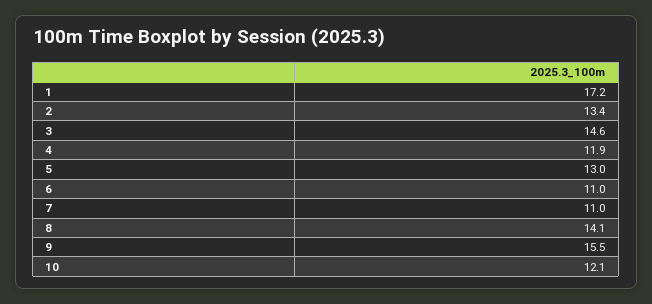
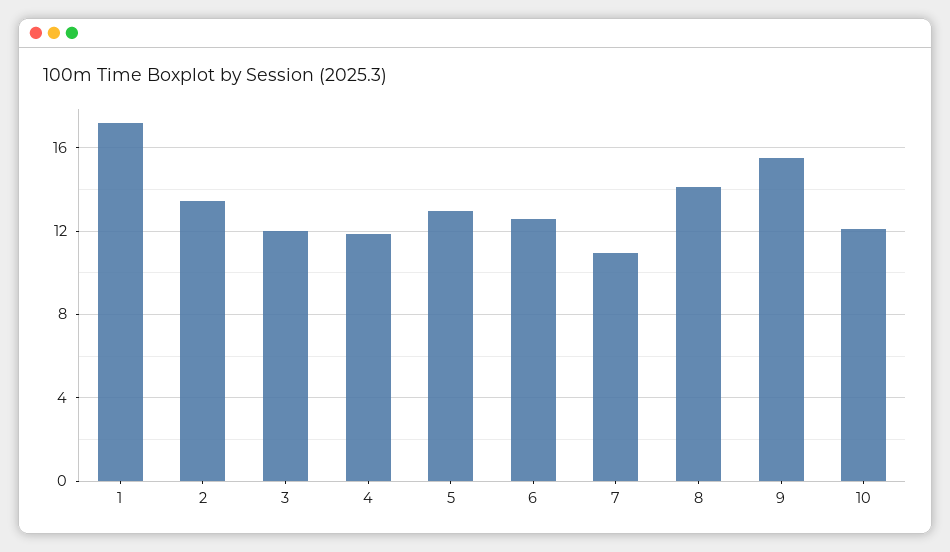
  {
    "1": 17.2,
    "2": 13.4,
-   "3": 14.6,
+   "3": 12,
    "4": 11.9,
    "5": 13,
-   "6": 11,
+   "6": 12.5,
    "7": 11,
    "8": 14.1,
    "9": 15.5,
    "10": 12.1
  }

